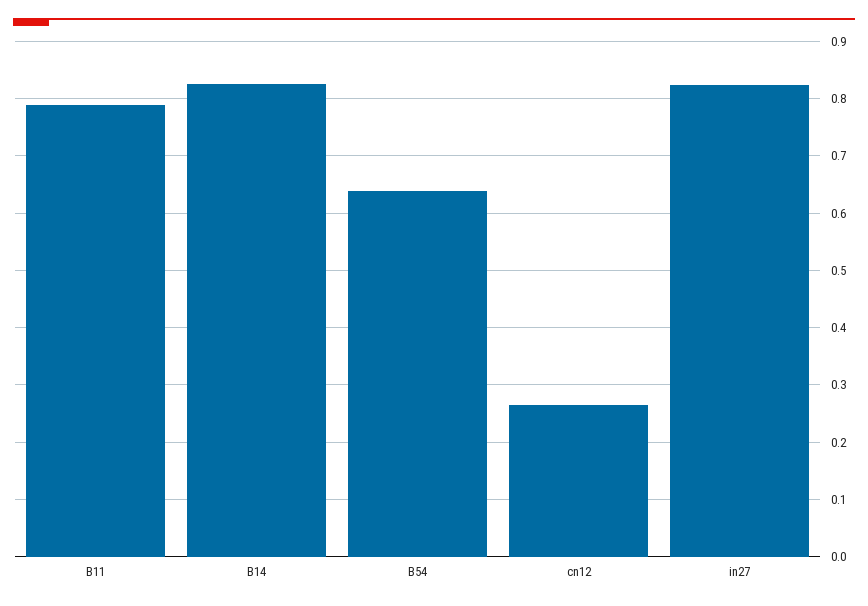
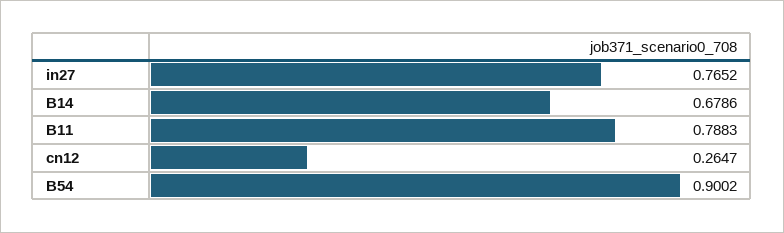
  {
    "B11": 0.7883,
-   "B14": 0.82,
+   "B14": 0.6786,
-   "B54": 0.64,
+   "B54": 0.9002,
    "cn12": 0.2647,
-   "in27": 0.82
+   "in27": 0.7652
  }

